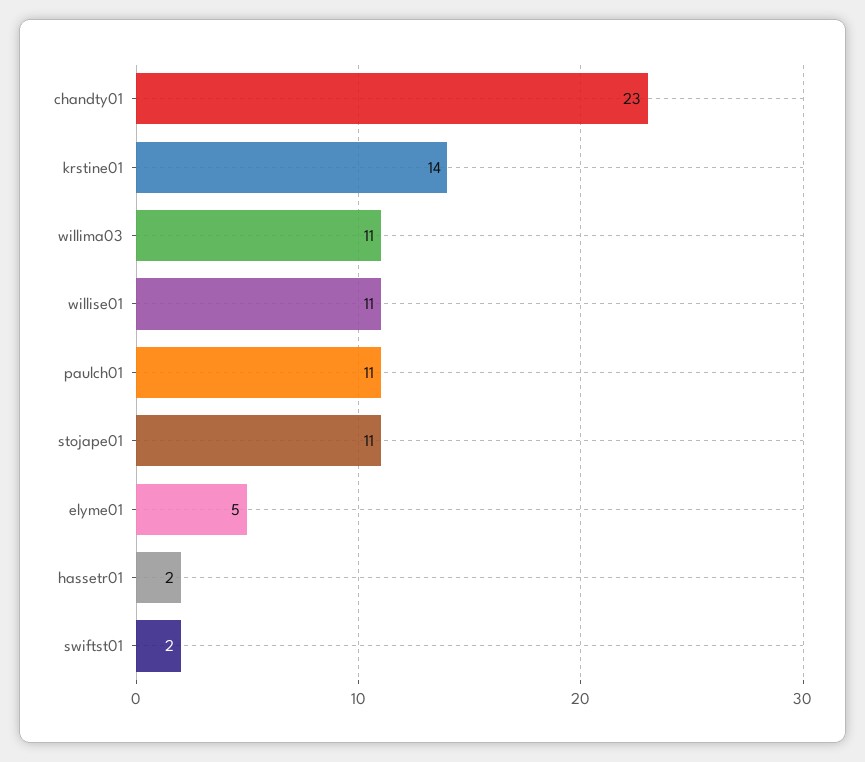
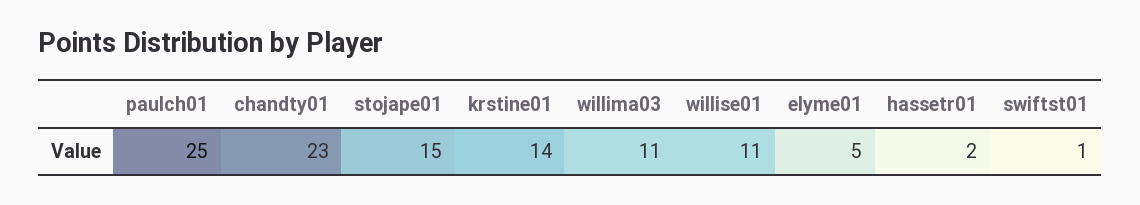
  {
    "chandty01": 23,
    "krstine01": 14,
    "willima03": 11,
    "willise01": 11,
-   "paulch01": 11,
+   "paulch01": 25,
-   "stojape01": 11,
+   "stojape01": 15,
    "elyme01": 5,
    "hassetr01": 2,
-   "swiftst01": 2
+   "swiftst01": 1
  }

